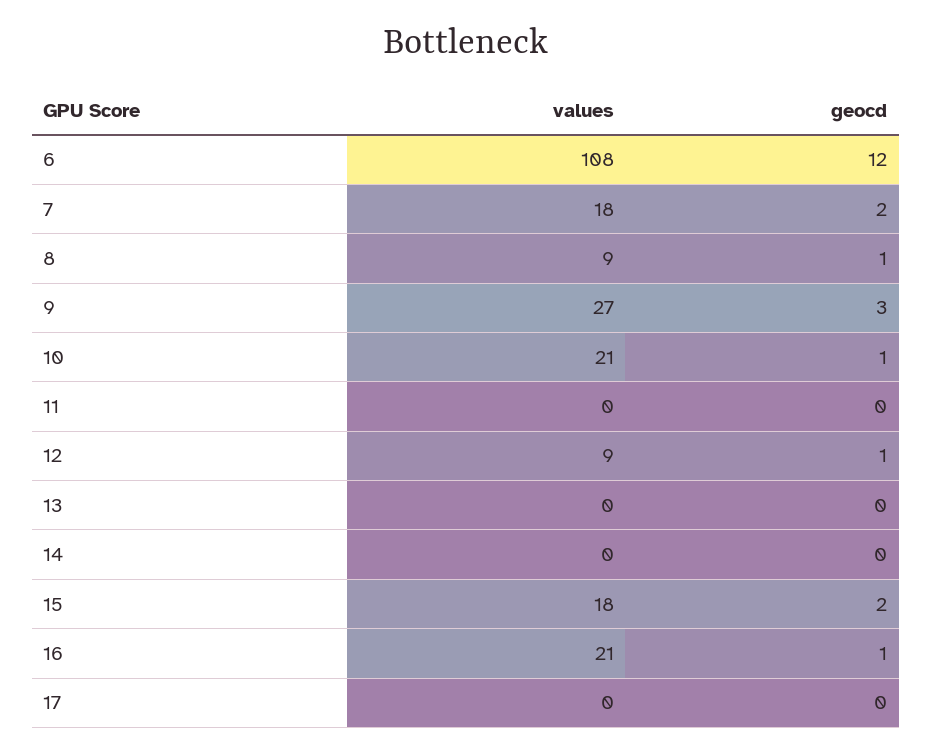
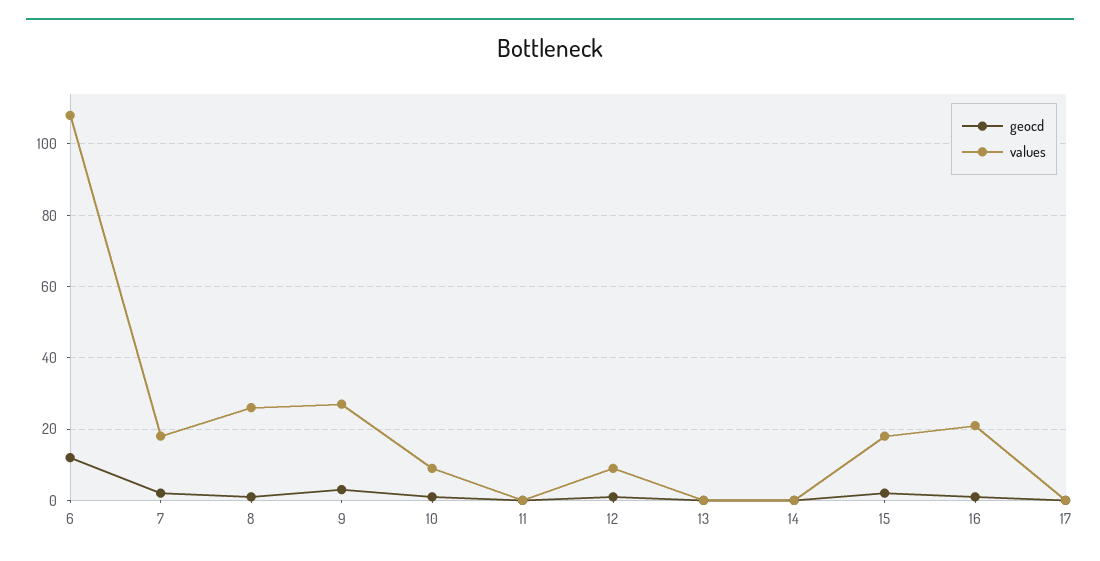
  {
    "values": {
      "6": 108,
      "7": 18,
-     "8": 9,
+     "8": 25,
      "9": 27,
-     "10": 21,
+     "10": 10,
      "11": 0,
      "12": 9,
      "13": 0,
      "14": 0,
      "15": 18,
      "16": 21,
      "17": 0
    },
    "geocd": {
      "6": 12,
      "7": 2,
      "8": 1,
      "9": 3,
      "10": 1,
      "11": 0,
      "12": 1,
      "13": 0,
      "14": 0,
      "15": 2,
      "16": 1,
      "17": 0
    }
  }

